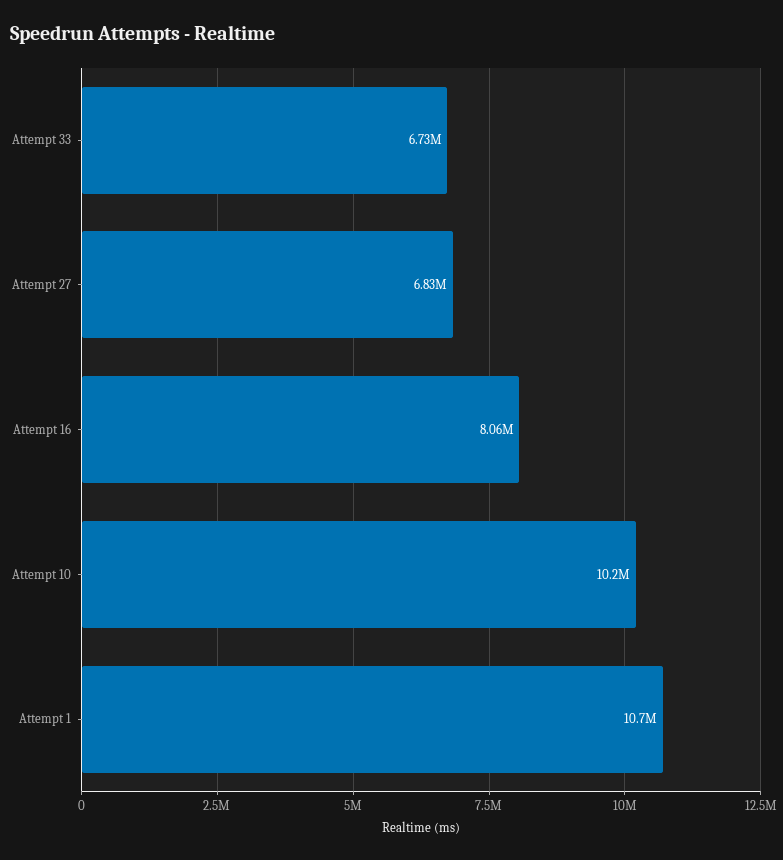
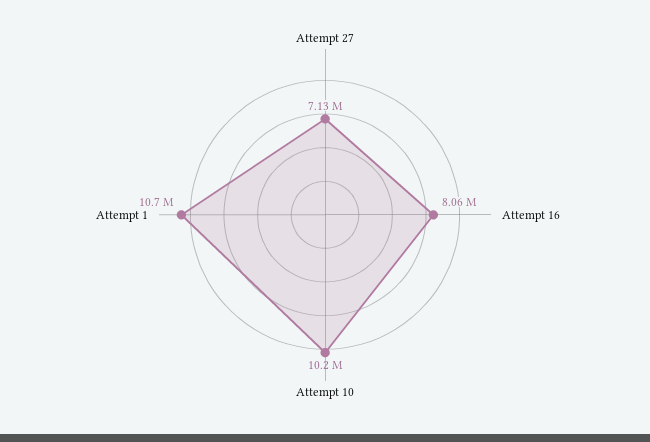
  {
-   "Attempt 33": 6730000,
-   "Attempt 27": 6830000,
+   "Attempt 27": 7130000,
    "Attempt 16": 8060000,
    "Attempt 10": 10200000,
    "Attempt 1": 10700000
  }

